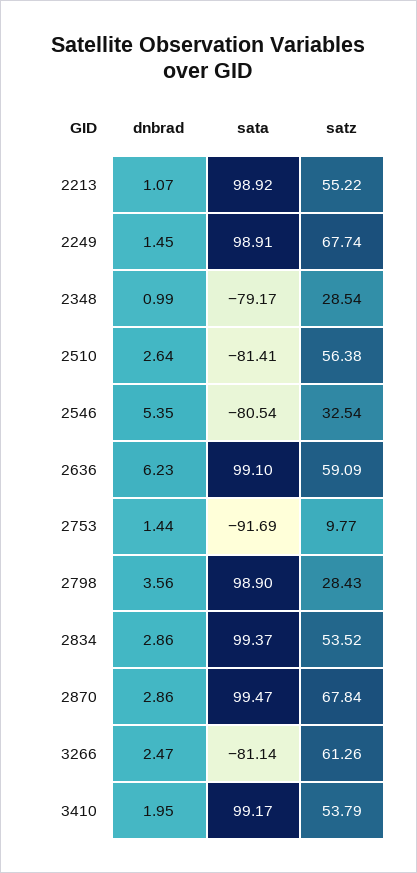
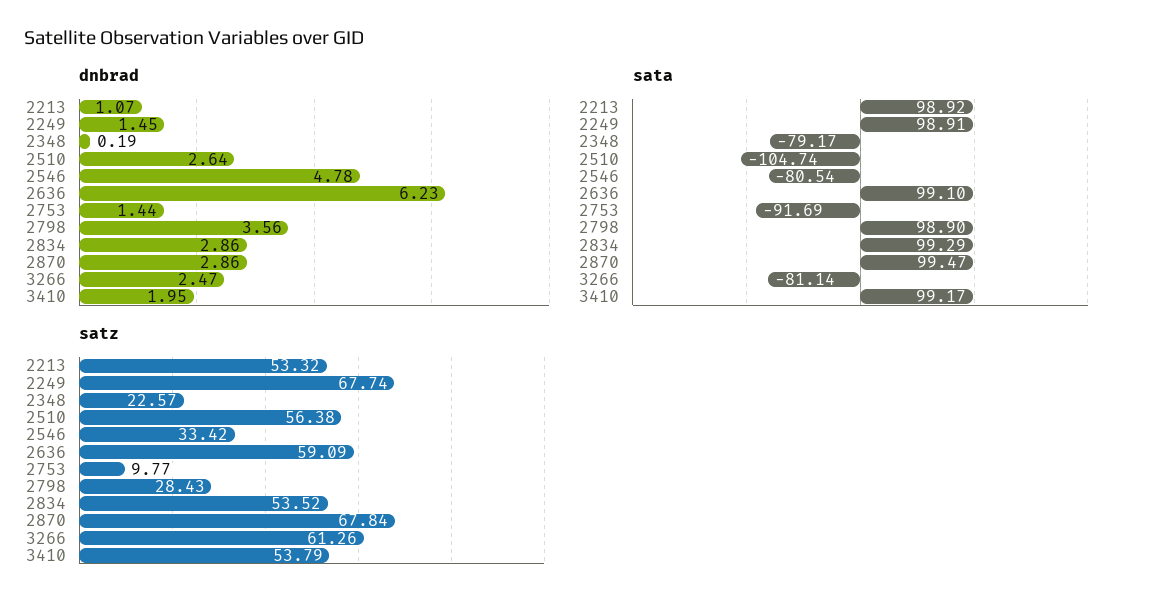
  {
    "dnbrad": {
      "2213": 1.07,
      "2249": 1.45,
-     "2348": 0.99,
+     "2348": 0.19,
      "2510": 2.64,
-     "2546": 5.35,
+     "2546": 4.78,
      "2636": 6.23,
      "2753": 1.44,
      "2798": 3.56,
      "2834": 2.86,
      "2870": 2.86,
      "3266": 2.47,
      "3410": 1.95
    },
    "sata": {
      "2213": 98.92,
      "2249": 98.91,
      "2348": -79.17,
-     "2510": -81.41,
+     "2510": -104.74,
      "2546": -80.54,
      "2636": 99.1,
      "2753": -91.69,
      "2798": 98.9,
-     "2834": 99.37,
+     "2834": 99.29,
      "2870": 99.47,
      "3266": -81.14,
      "3410": 99.17
    },
    "satz": {
-     "2213": 55.22,
+     "2213": 53.32,
      "2249": 67.74,
-     "2348": 28.54,
+     "2348": 22.57,
      "2510": 56.38,
-     "2546": 32.54,
+     "2546": 33.42,
      "2636": 59.09,
      "2753": 9.77,
      "2798": 28.43,
      "2834": 53.52,
      "2870": 67.84,
      "3266": 61.26,
      "3410": 53.79
    }
  }

